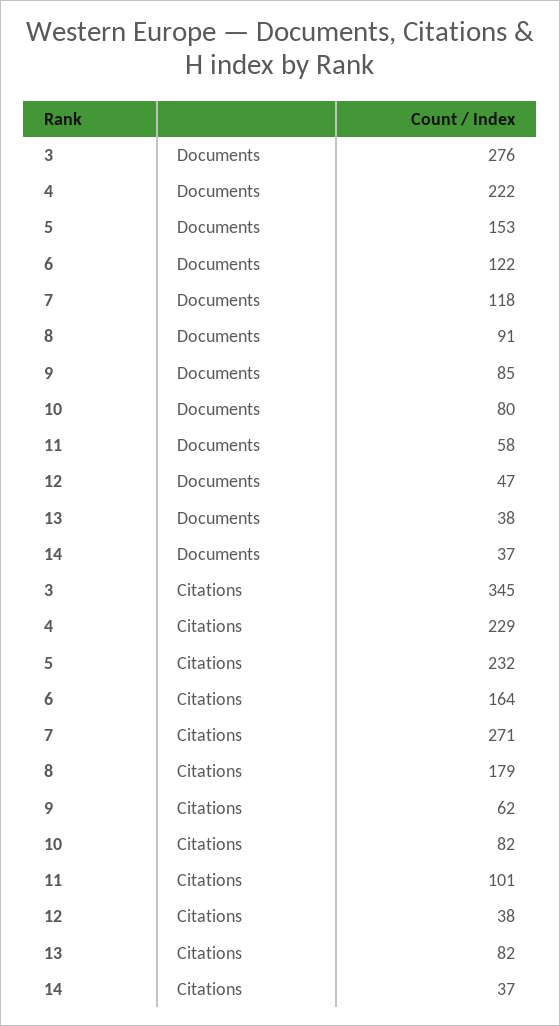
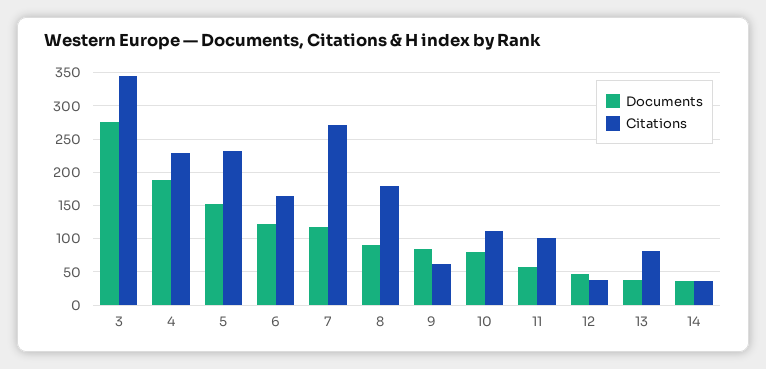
  {
    "Documents": {
      "3": 276,
-     "4": 222,
+     "4": 190,
      "5": 153,
      "6": 122,
      "7": 118,
      "8": 91,
      "9": 85,
      "10": 80,
      "11": 58,
      "12": 47,
      "13": 38,
      "14": 37
    },
    "Citations": {
      "3": 345,
      "4": 229,
      "5": 232,
      "6": 164,
      "7": 271,
      "8": 179,
      "9": 62,
-     "10": 82,
+     "10": 110,
      "11": 101,
      "12": 38,
      "13": 82,
      "14": 37
    }
  }

